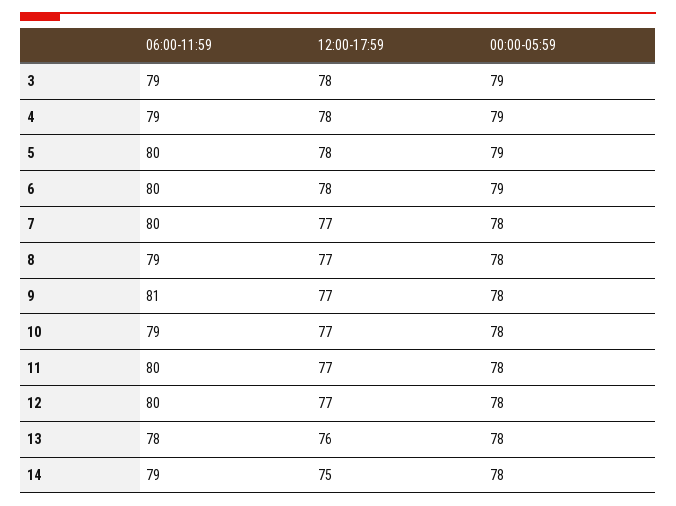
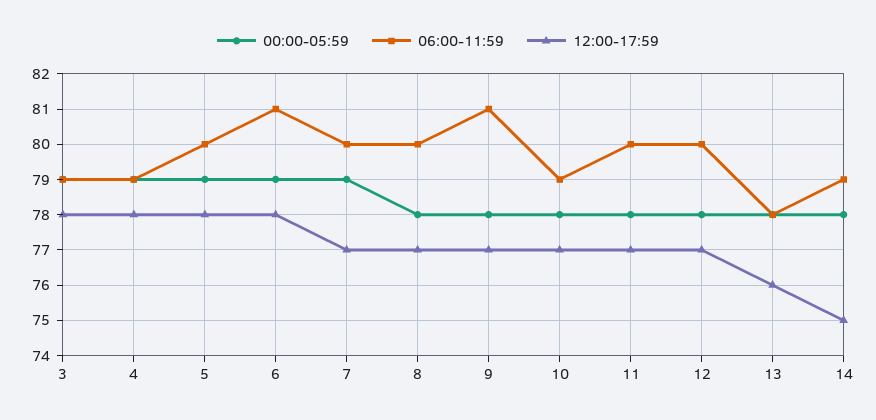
  {
    "06:00-11:59": {
      "3": 79,
      "4": 79,
      "5": 80,
-     "6": 80,
+     "6": 81,
      "7": 80,
-     "8": 79,
+     "8": 80,
      "9": 81,
      "10": 79,
      "11": 80,
      "12": 80,
      "13": 78,
      "14": 79
    },
    "12:00-17:59": {
      "3": 78,
      "4": 78,
      "5": 78,
      "6": 78,
      "7": 77,
      "8": 77,
      "9": 77,
      "10": 77,
      "11": 77,
      "12": 77,
      "13": 76,
      "14": 75
    },
    "00:00-05:59": {
      "3": 79,
      "4": 79,
      "5": 79,
      "6": 79,
-     "7": 78,
+     "7": 79,
      "8": 78,
      "9": 78,
      "10": 78,
      "11": 78,
      "12": 78,
      "13": 78,
      "14": 78
    }
  }

